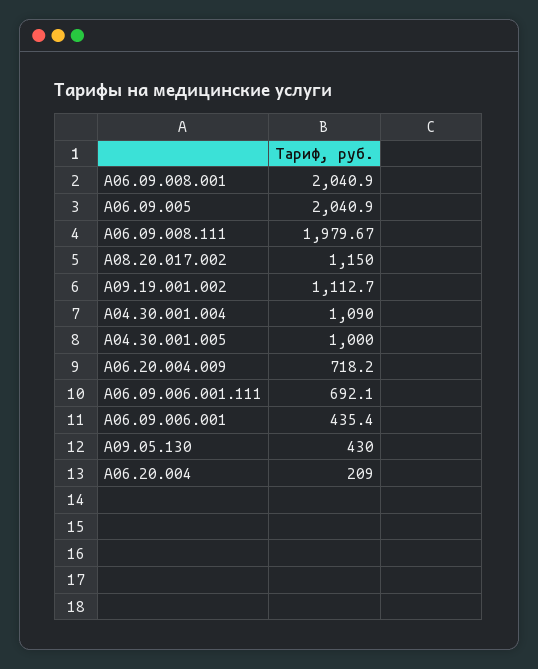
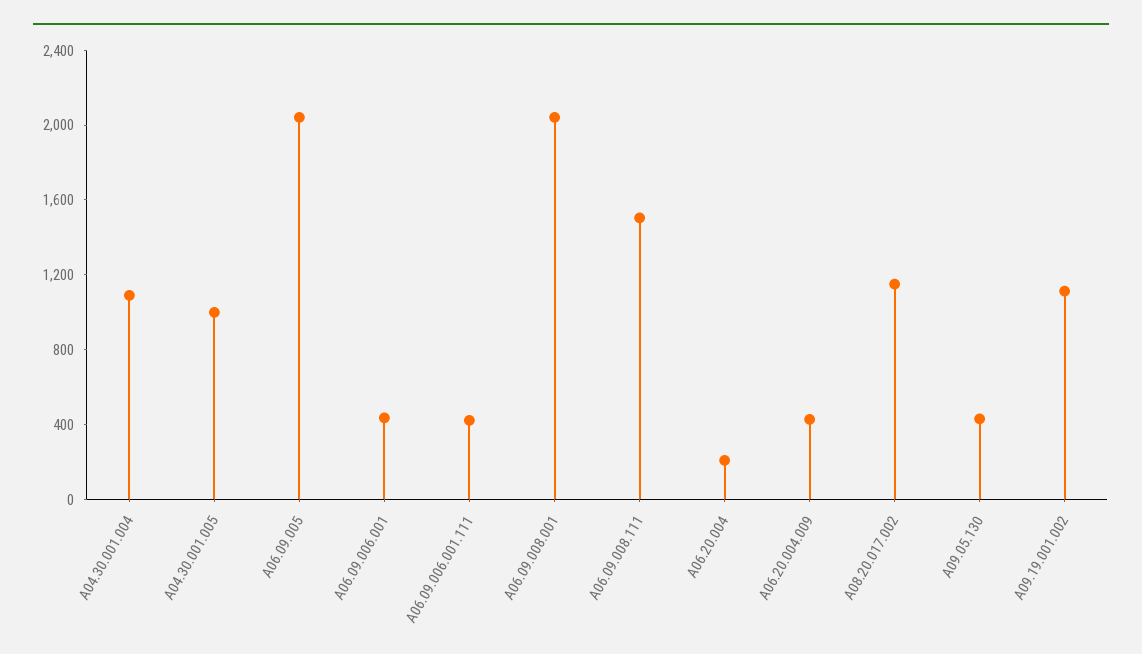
  {
    "A06.09.008.001": 2040.9,
    "A06.09.005": 2040.9,
-   "A06.09.008.111": 1979.67,
+   "A06.09.008.111": 1500,
    "A08.20.017.002": 1150,
    "A09.19.001.002": 1112.7,
    "A04.30.001.004": 1090,
    "A04.30.001.005": 1000,
-   "A06.20.004.009": 718.2,
+   "A06.20.004.009": 400,
-   "A06.09.006.001.111": 692.1,
+   "A06.09.006.001.111": 400,
    "A06.09.006.001": 435.4,
    "A09.05.130": 430,
    "A06.20.004": 209
  }

